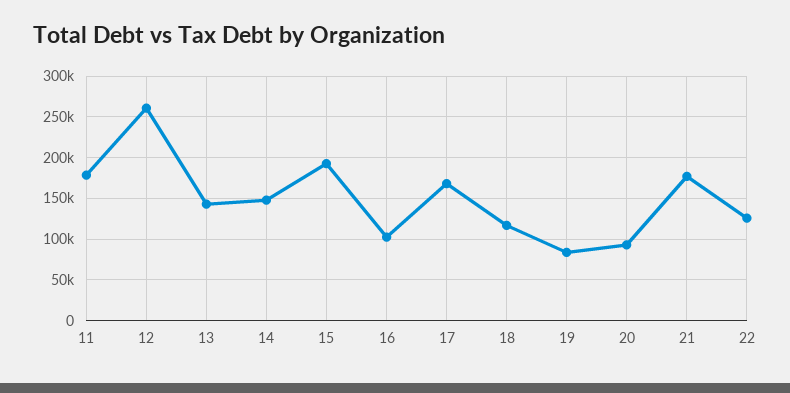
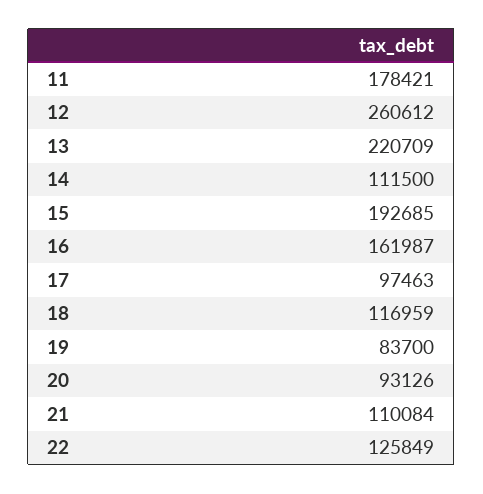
  {
    "11": 178421,
    "12": 260612,
-   "13": 140000,
+   "13": 220709,
-   "14": 150000,
+   "14": 111500,
    "15": 192685,
-   "16": 100000,
+   "16": 161987,
-   "17": 170000,
+   "17": 97463,
    "18": 116959,
    "19": 83700,
    "20": 93126,
-   "21": 180000,
+   "21": 110084,
    "22": 125849
  }

